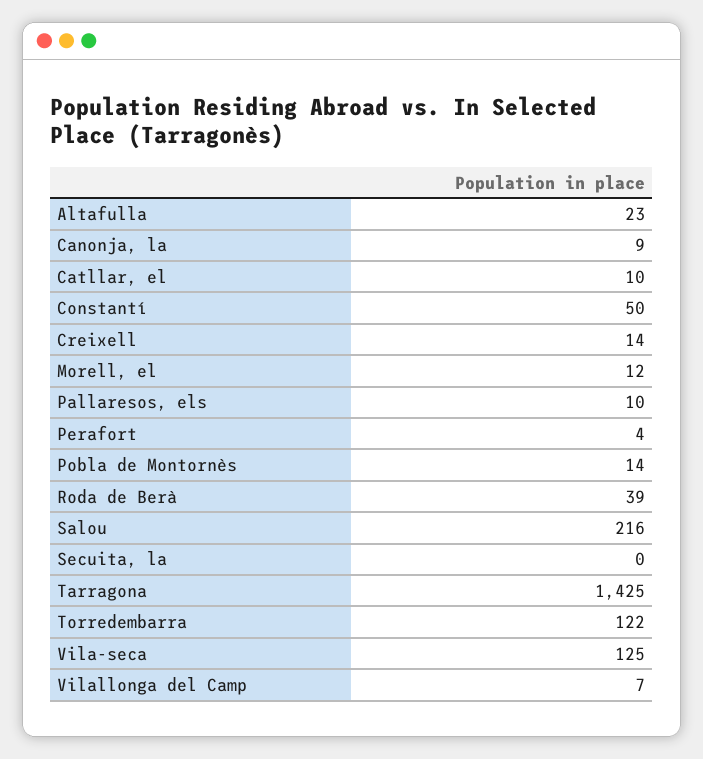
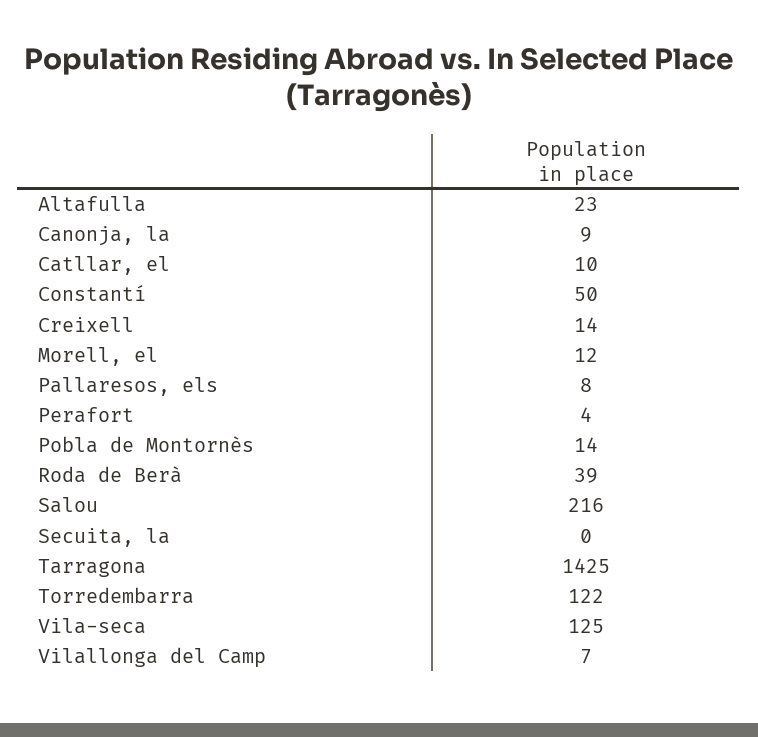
  {
    "Altafulla": 23,
    "Canonja, la": 9,
    "Catllar, el": 10,
    "Constantí": 50,
    "Creixell": 14,
    "Morell, el": 12,
-   "Pallaresos, els": 10,
+   "Pallaresos, els": 8,
    "Perafort": 4,
    "Pobla de Montornès": 14,
    "Roda de Berà": 39,
    "Salou": 216,
    "Secuita, la": 0,
    "Tarragona": 1425,
    "Torredembarra": 122,
    "Vila-seca": 125,
    "Vilallonga del Camp": 7
  }

